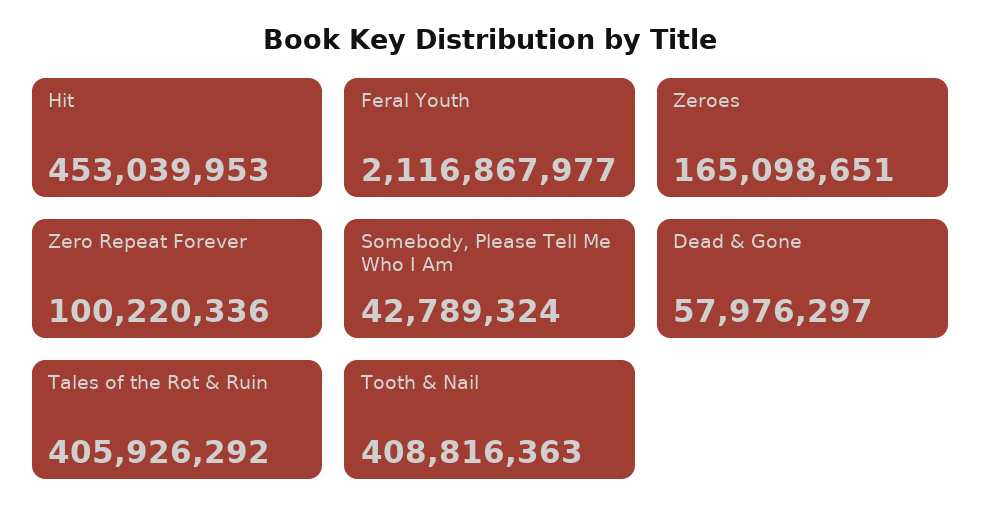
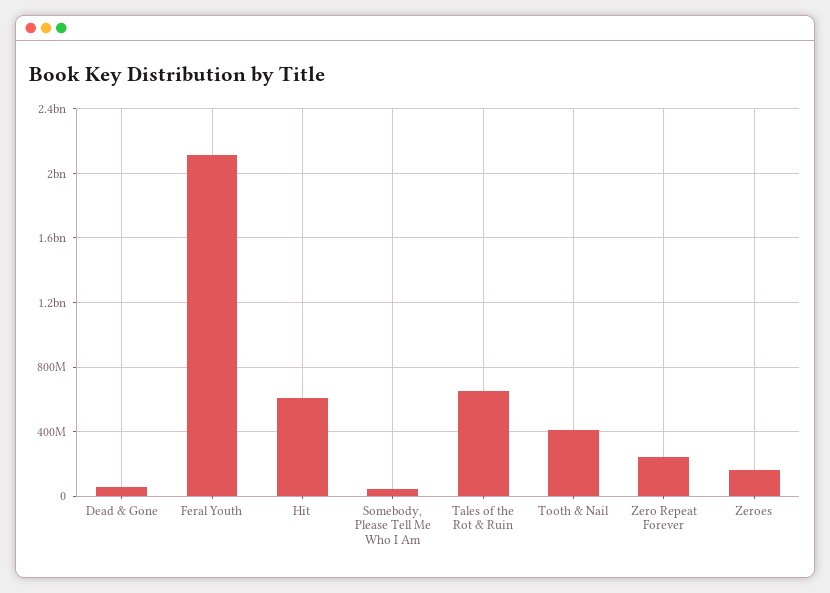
  {
-   "Hit": 453039953,
+   "Hit": 600000000,
    "Feral Youth": 2116867977,
    "Zeroes": 165098651,
-   "Zero Repeat Forever": 100220336,
+   "Zero Repeat Forever": 250000000,
    "Somebody, Please Tell Me Who I Am": 42789324,
    "Dead & Gone": 57976297,
-   "Tales of the Rot & Ruin": 405926292,
+   "Tales of the Rot & Ruin": 650000000,
    "Tooth & Nail": 408816363
  }

